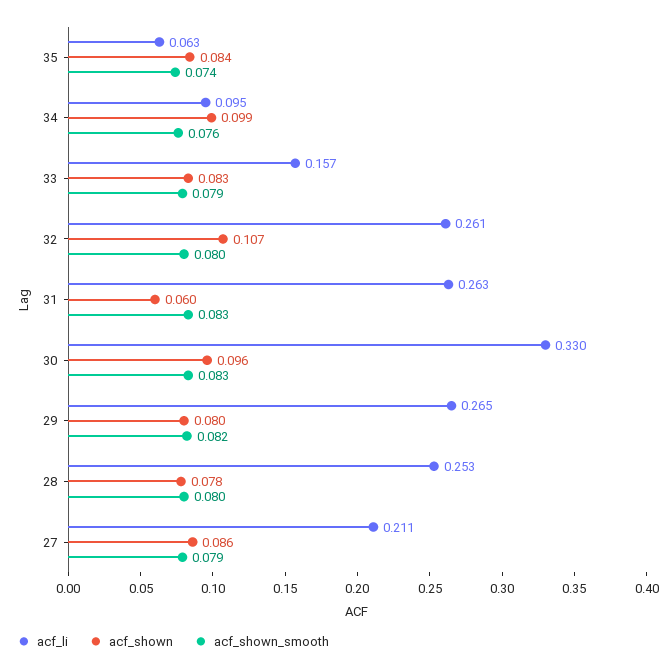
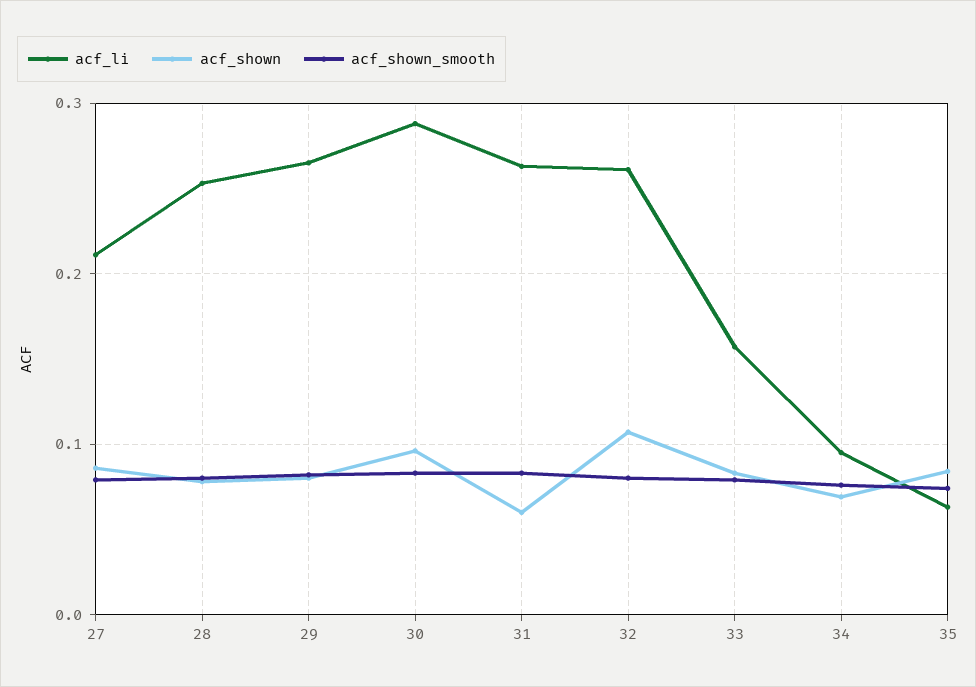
  {
    "acf_li": {
      "35": 0.063,
      "34": 0.095,
      "33": 0.157,
      "32": 0.261,
      "31": 0.263,
-     "30": 0.33,
+     "30": 0.29,
      "29": 0.265,
      "28": 0.253,
      "27": 0.211
    },
    "acf_shown": {
      "35": 0.084,
-     "34": 0.099,
+     "34": 0.07,
      "33": 0.083,
      "32": 0.107,
      "31": 0.06,
      "30": 0.096,
      "29": 0.08,
      "28": 0.078,
      "27": 0.086
    },
    "acf_shown_smooth": {
      "35": 0.074,
      "34": 0.076,
      "33": 0.079,
      "32": 0.08,
      "31": 0.083,
      "30": 0.083,
      "29": 0.082,
      "28": 0.08,
      "27": 0.079
    }
  }

